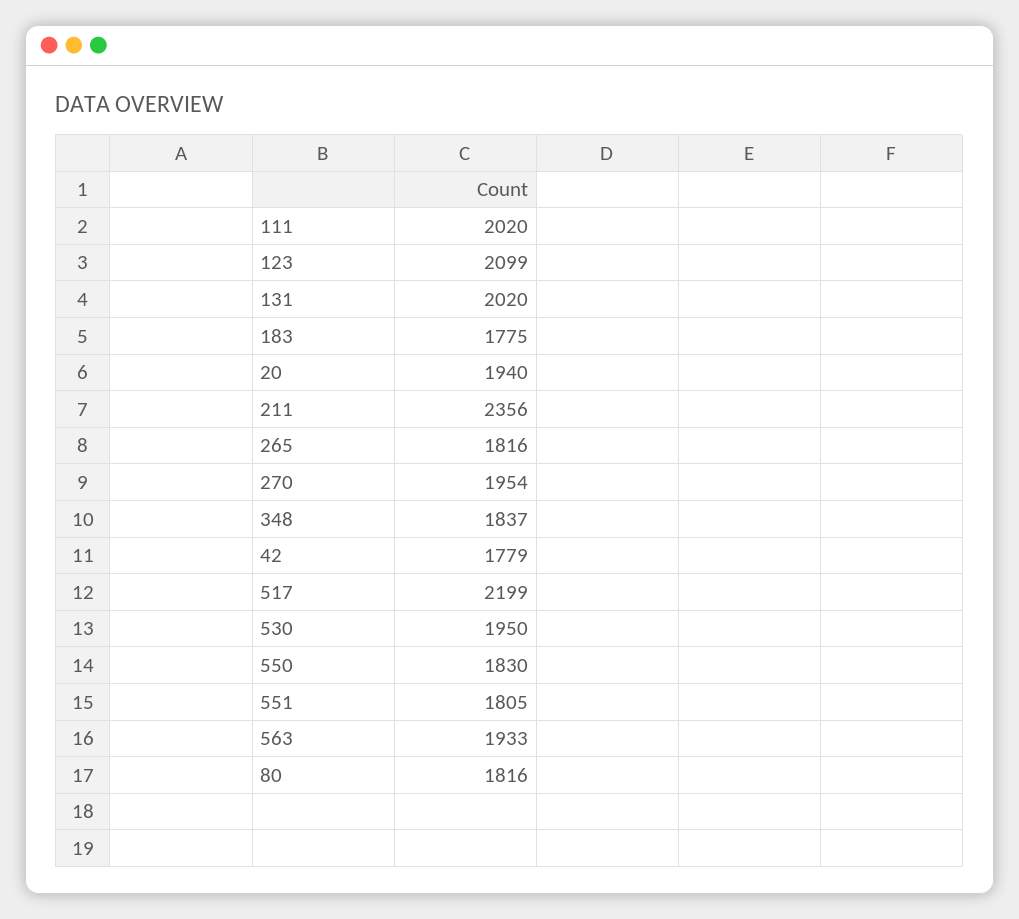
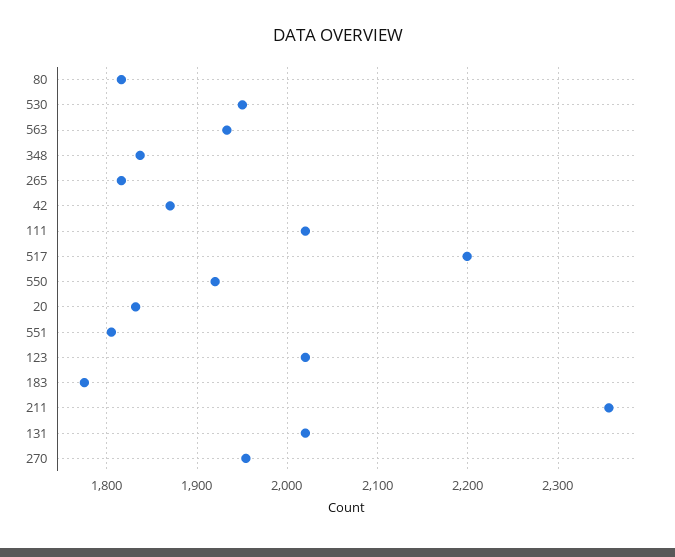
  {
    "111": 2020,
-   "123": 2099,
+   "123": 2020,
    "131": 2020,
    "183": 1775,
-   "20": 1940,
+   "20": 1830,
    "211": 2356,
    "265": 1816,
    "270": 1954,
    "348": 1837,
-   "42": 1779,
+   "42": 1870,
    "517": 2199,
    "530": 1950,
-   "550": 1830,
+   "550": 1920,
    "551": 1805,
    "563": 1933,
    "80": 1816
  }

